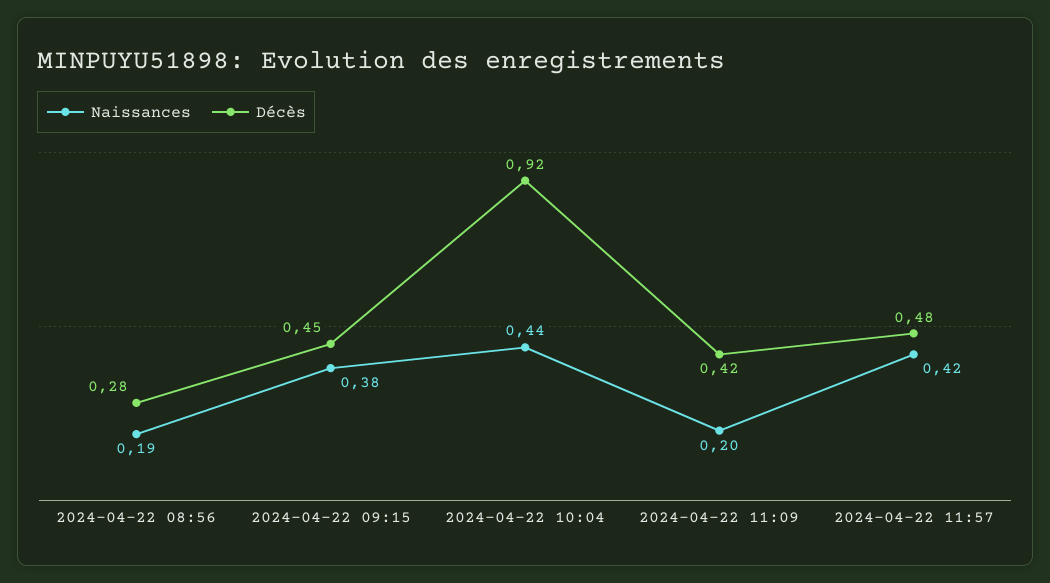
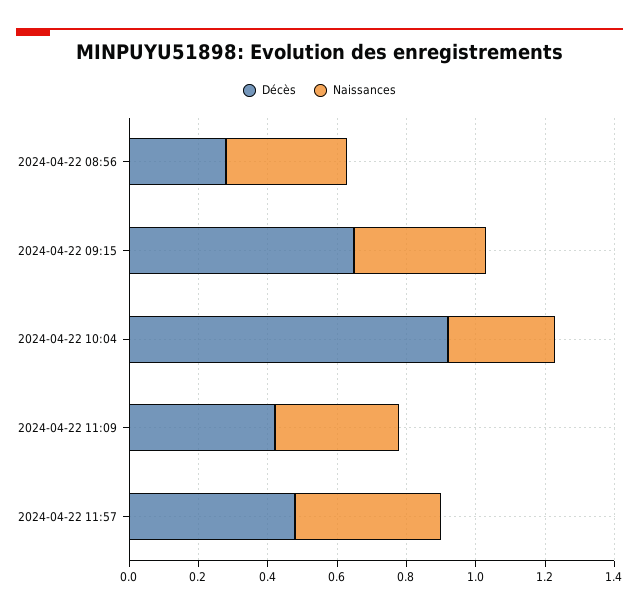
  {
    "Naissances": {
-     "2024-04-22 08:56": 0.19,
+     "2024-04-22 08:56": 0.35,
      "2024-04-22 09:15": 0.38,
-     "2024-04-22 10:04": 0.44,
+     "2024-04-22 10:04": 0.3,
-     "2024-04-22 11:09": 0.2,
+     "2024-04-22 11:09": 0.35,
      "2024-04-22 11:57": 0.42
    },
    "Décès": {
      "2024-04-22 08:56": 0.28,
-     "2024-04-22 09:15": 0.45,
+     "2024-04-22 09:15": 0.65,
      "2024-04-22 10:04": 0.92,
      "2024-04-22 11:09": 0.42,
      "2024-04-22 11:57": 0.48
    }
  }

